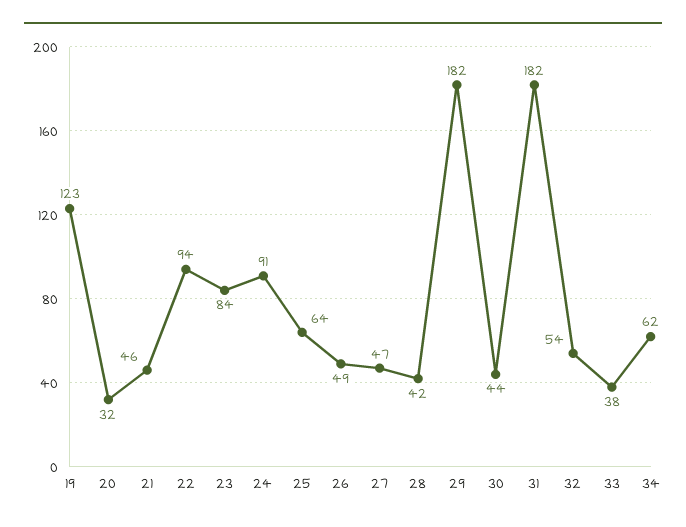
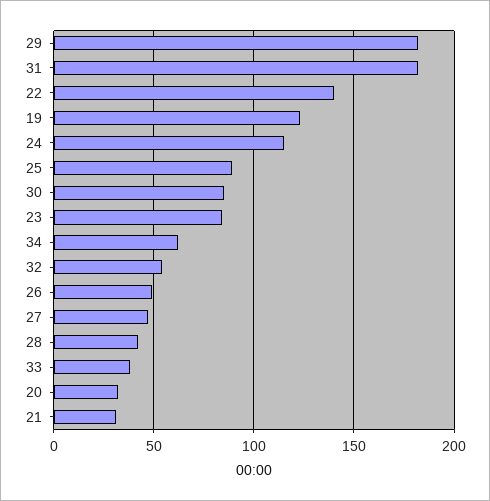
  {
    "19": 123,
    "20": 32,
-   "21": 46,
+   "21": 30,
-   "22": 94,
+   "22": 140,
    "23": 84,
-   "24": 91,
+   "24": 115,
-   "25": 64,
+   "25": 90,
    "26": 49,
    "27": 47,
    "28": 42,
    "29": 182,
-   "30": 44,
+   "30": 85,
    "31": 182,
    "32": 54,
    "33": 38,
    "34": 62
  }

